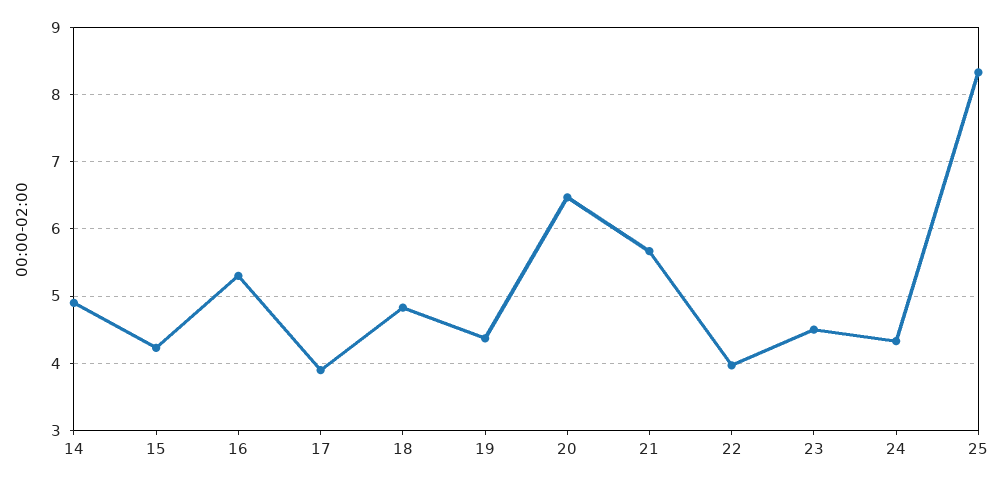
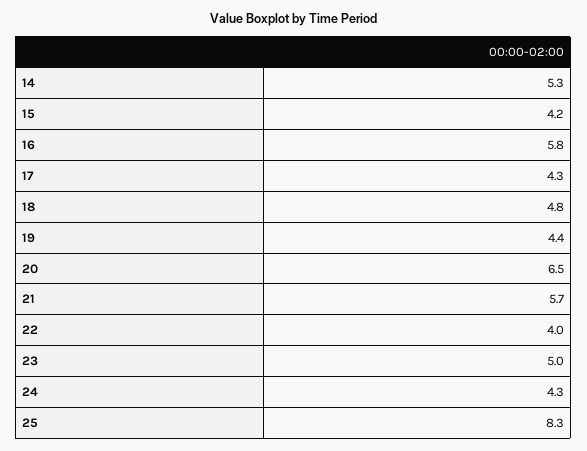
  {
-   "14": 4.9,
+   "14": 5.3,
    "15": 4.2,
-   "16": 5.3,
+   "16": 5.8,
-   "17": 3.9,
+   "17": 4.3,
    "18": 4.8,
    "19": 4.4,
    "20": 6.5,
    "21": 5.7,
    "22": 4,
-   "23": 4.5,
+   "23": 5,
    "24": 4.3,
    "25": 8.3
  }

